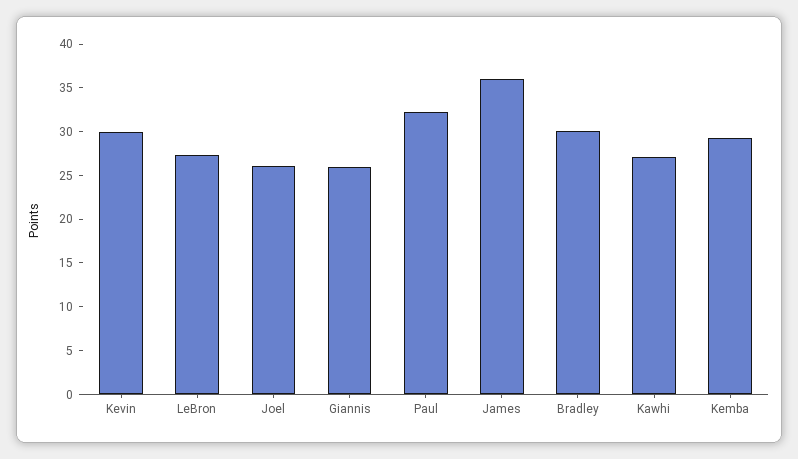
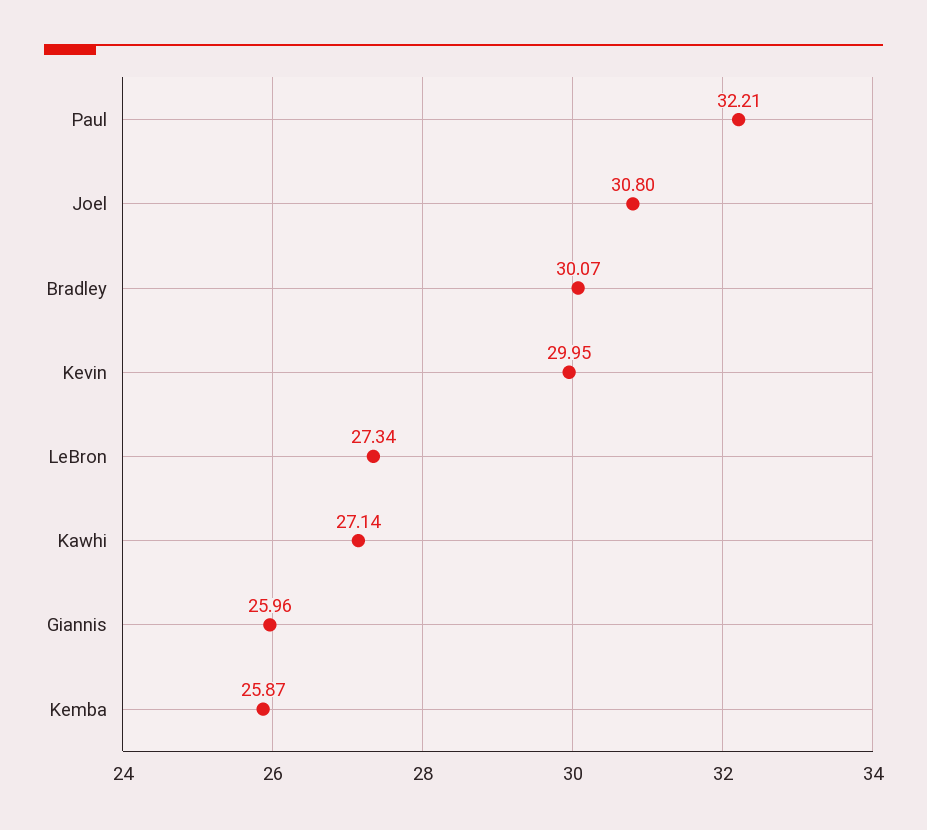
  {
    "Kevin": 29.95,
    "LeBron": 27.34,
-   "Joel": 26,
+   "Joel": 30.8,
    "Giannis": 25.96,
    "Paul": 32.21,
-   "James": 36,
    "Bradley": 30.07,
    "Kawhi": 27.14,
-   "Kemba": 29
+   "Kemba": 25.87
  }

